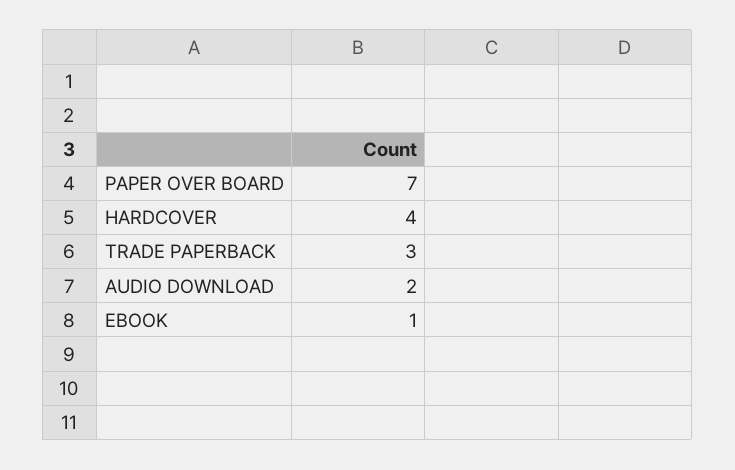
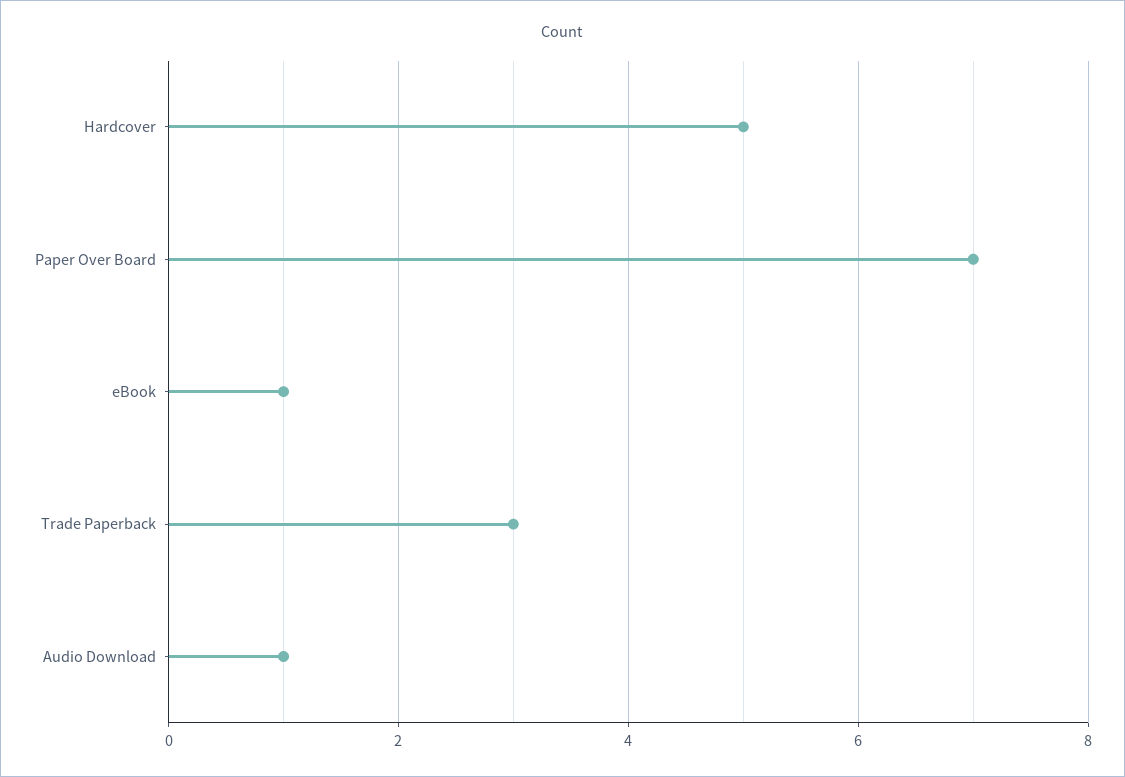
  {
    "PAPER OVER BOARD": 7,
-   "HARDCOVER": 4,
+   "HARDCOVER": 5,
    "TRADE PAPERBACK": 3,
-   "AUDIO DOWNLOAD": 2,
+   "AUDIO DOWNLOAD": 1,
    "EBOOK": 1
  }

